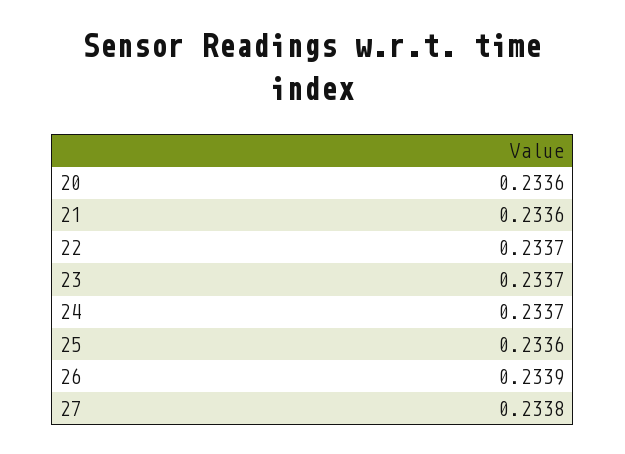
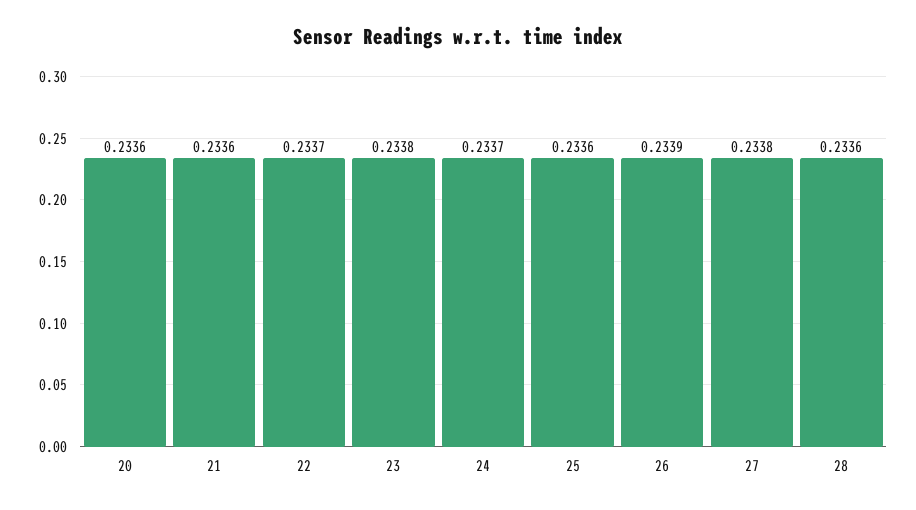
  {
    "20": 0.2336,
    "21": 0.2336,
    "22": 0.2337,
-   "23": 0.2337,
+   "23": 0.2338,
    "24": 0.2337,
    "25": 0.2336,
    "26": 0.2339,
-   "27": 0.2338
+   "27": 0.2338,
+   "28": 0.2336
  }

